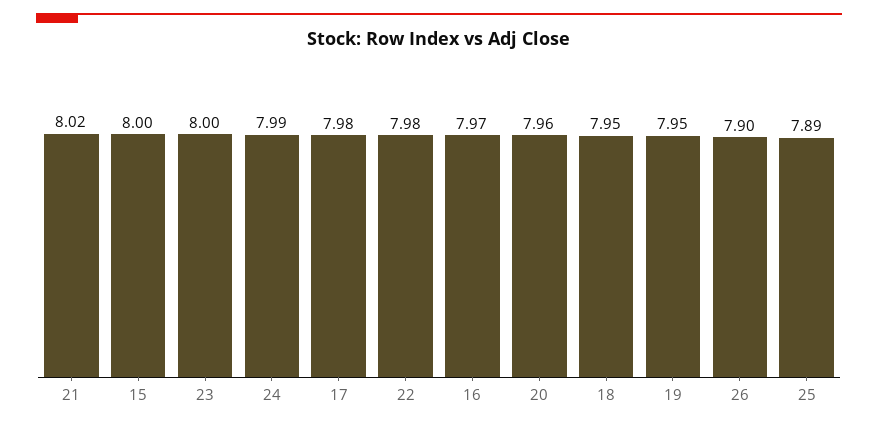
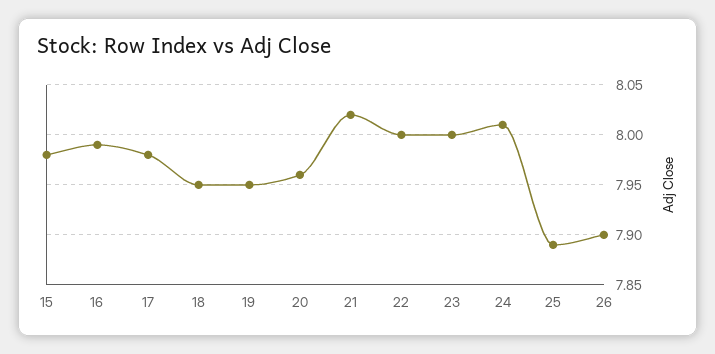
  {
    "21": 8.02,
-   "15": 8,
+   "15": 7.98,
    "23": 8,
-   "24": 7.99,
+   "24": 8.01,
    "17": 7.98,
-   "22": 7.98,
+   "22": 8,
-   "16": 7.97,
+   "16": 7.99,
    "20": 7.96,
    "18": 7.95,
    "19": 7.95,
    "26": 7.9,
    "25": 7.89
  }

